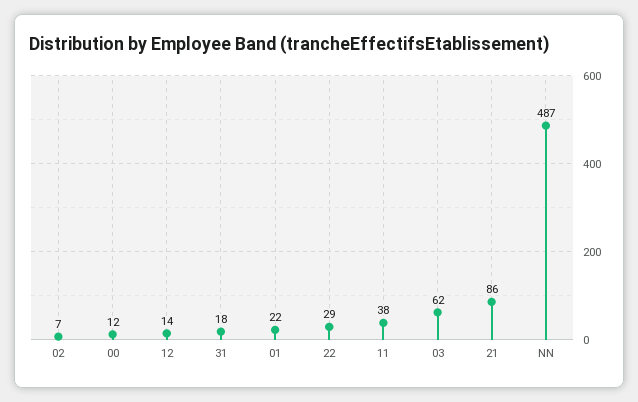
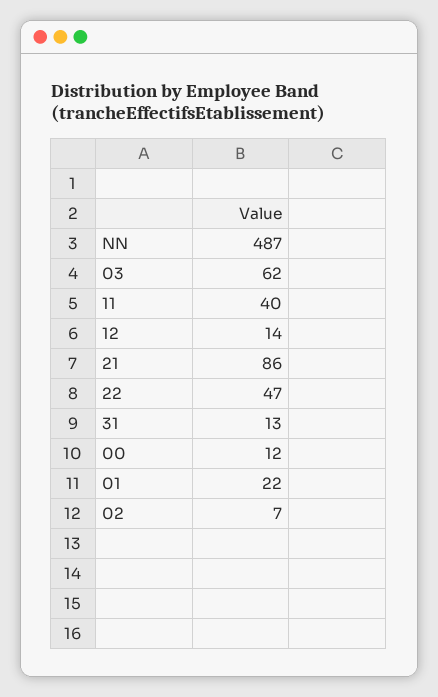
  {
    "02": 7,
    "00": 12,
    "12": 14,
-   "31": 18,
+   "31": 13,
    "01": 22,
-   "22": 29,
+   "22": 47,
-   "11": 38,
+   "11": 40,
    "03": 62,
    "21": 86,
    "NN": 487
  }

